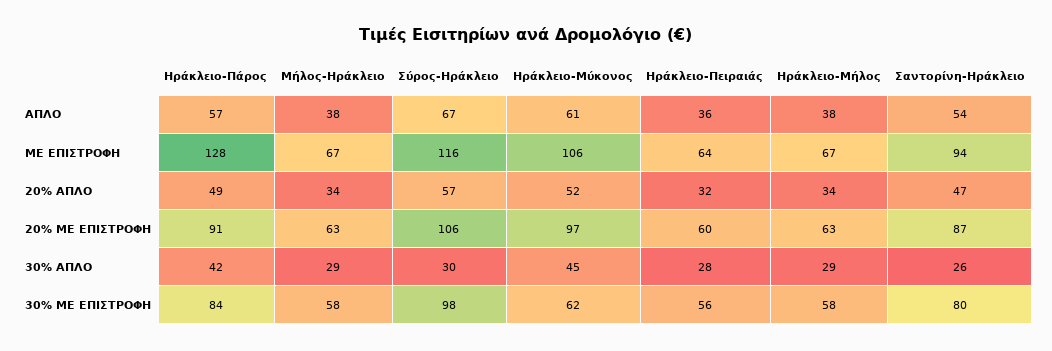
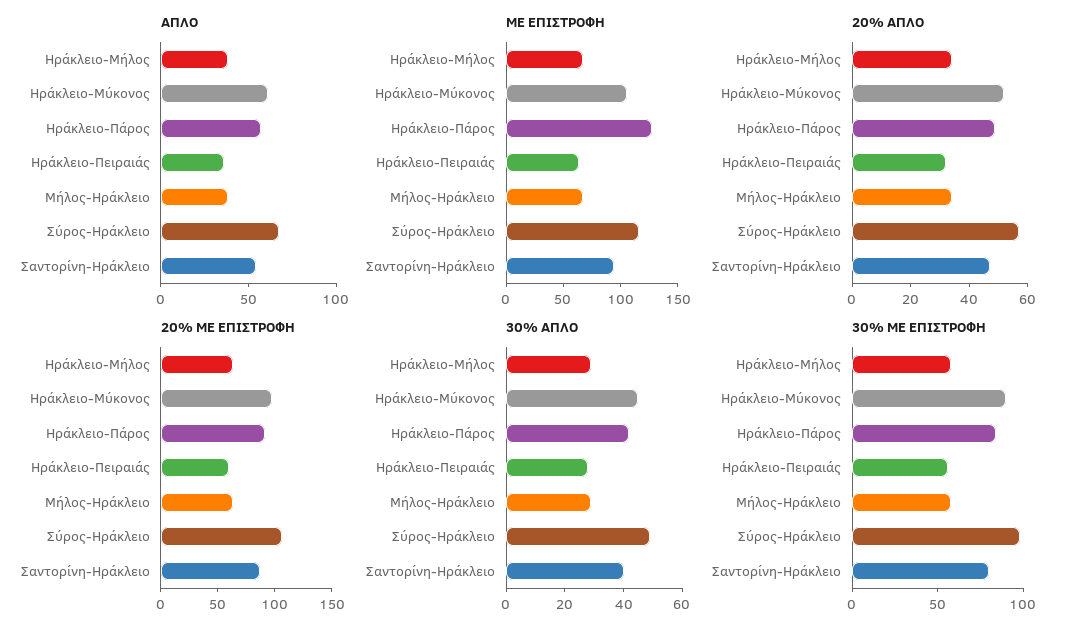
  {
    "ΑΠΛΟ": {
      "Ηράκλειο-Πάρος": 57,
      "Μήλος-Ηράκλειο": 38,
      "Σύρος-Ηράκλειο": 67,
      "Ηράκλειο-Μύκονος": 61,
      "Ηράκλειο-Πειραιάς": 36,
      "Ηράκλειο-Μήλος": 38,
      "Σαντορίνη-Ηράκλειο": 54
    },
    "ΜΕ ΕΠΙΣΤΡΟΦΗ": {
      "Ηράκλειο-Πάρος": 128,
      "Μήλος-Ηράκλειο": 67,
      "Σύρος-Ηράκλειο": 116,
      "Ηράκλειο-Μύκονος": 106,
      "Ηράκλειο-Πειραιάς": 64,
      "Ηράκλειο-Μήλος": 67,
      "Σαντορίνη-Ηράκλειο": 94
    },
    "20% ΑΠΛΟ": {
      "Ηράκλειο-Πάρος": 49,
      "Μήλος-Ηράκλειο": 34,
      "Σύρος-Ηράκλειο": 57,
      "Ηράκλειο-Μύκονος": 52,
      "Ηράκλειο-Πειραιάς": 32,
      "Ηράκλειο-Μήλος": 34,
      "Σαντορίνη-Ηράκλειο": 47
    },
    "20% ΜΕ ΕΠΙΣΤΡΟΦΗ": {
      "Ηράκλειο-Πάρος": 91,
      "Μήλος-Ηράκλειο": 63,
      "Σύρος-Ηράκλειο": 106,
      "Ηράκλειο-Μύκονος": 97,
      "Ηράκλειο-Πειραιάς": 60,
      "Ηράκλειο-Μήλος": 63,
      "Σαντορίνη-Ηράκλειο": 87
    },
    "30% ΑΠΛΟ": {
      "Ηράκλειο-Πάρος": 42,
      "Μήλος-Ηράκλειο": 29,
-     "Σύρος-Ηράκλειο": 30,
+     "Σύρος-Ηράκλειο": 50,
      "Ηράκλειο-Μύκονος": 45,
      "Ηράκλειο-Πειραιάς": 28,
      "Ηράκλειο-Μήλος": 29,
-     "Σαντορίνη-Ηράκλειο": 26
+     "Σαντορίνη-Ηράκλειο": 40
    },
    "30% ΜΕ ΕΠΙΣΤΡΟΦΗ": {
      "Ηράκλειο-Πάρος": 84,
      "Μήλος-Ηράκλειο": 58,
      "Σύρος-Ηράκλειο": 98,
-     "Ηράκλειο-Μύκονος": 62,
+     "Ηράκλειο-Μύκονος": 90,
      "Ηράκλειο-Πειραιάς": 56,
      "Ηράκλειο-Μήλος": 58,
      "Σαντορίνη-Ηράκλειο": 80
    }
  }

